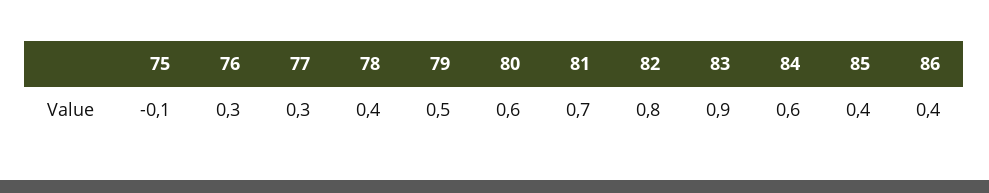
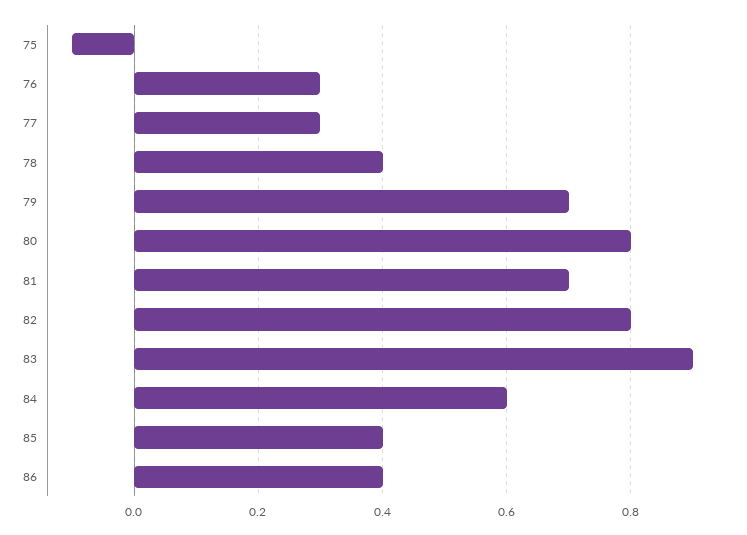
  {
    "75": -0.1,
    "76": 0.3,
    "77": 0.3,
    "78": 0.4,
-   "79": 0.5,
+   "79": 0.7,
-   "80": 0.6,
+   "80": 0.8,
    "81": 0.7,
    "82": 0.8,
    "83": 0.9,
    "84": 0.6,
    "85": 0.4,
    "86": 0.4
  }

